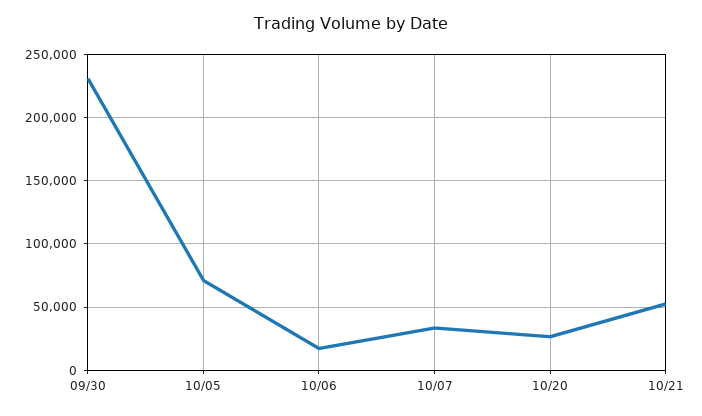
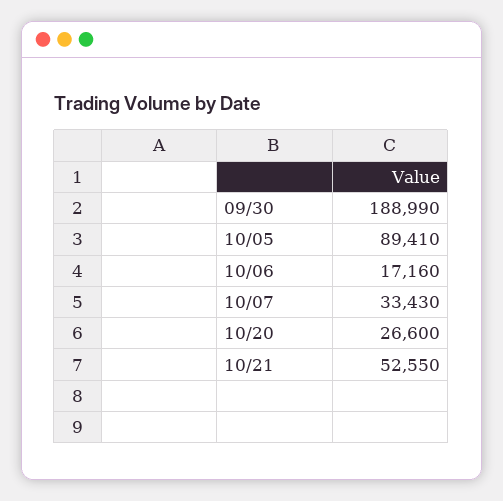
  {
-   "09/30": 230000,
+   "09/30": 188990,
-   "10/05": 70000,
+   "10/05": 89410,
    "10/06": 17160,
    "10/07": 33430,
    "10/20": 26600,
    "10/21": 52550
  }

